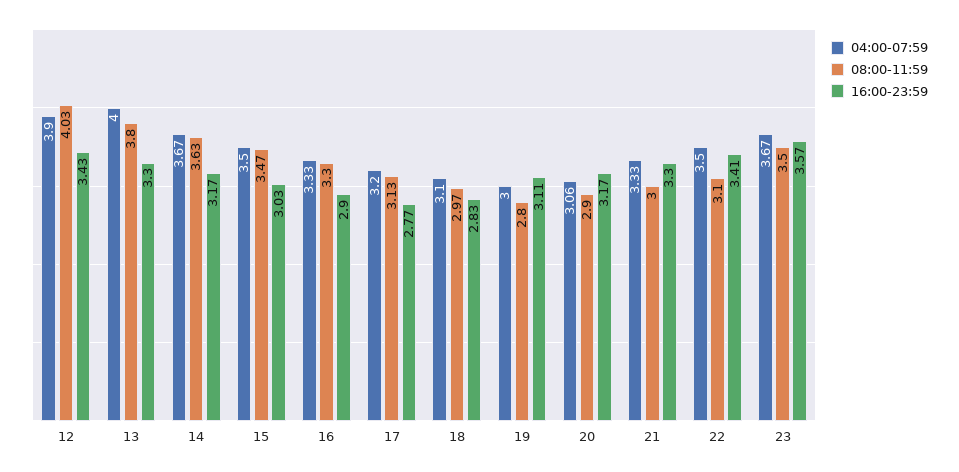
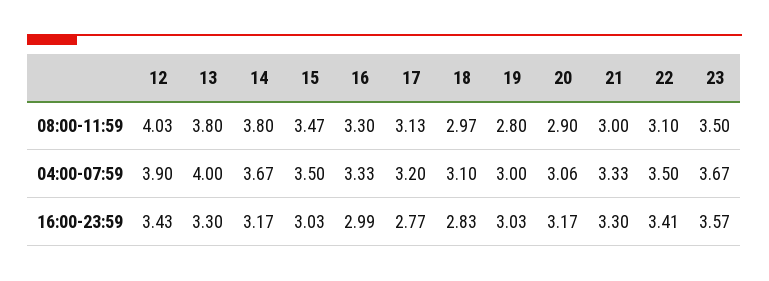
  {
    "04:00-07:59": {
      "12": 3.9,
      "13": 4,
      "14": 3.67,
      "15": 3.5,
      "16": 3.33,
      "17": 3.2,
      "18": 3.1,
      "19": 3,
      "20": 3.06,
      "21": 3.33,
      "22": 3.5,
      "23": 3.67
    },
    "08:00-11:59": {
      "12": 4.03,
      "13": 3.8,
-     "14": 3.63,
+     "14": 3.8,
      "15": 3.47,
      "16": 3.3,
      "17": 3.13,
      "18": 2.97,
      "19": 2.8,
      "20": 2.9,
      "21": 3,
      "22": 3.1,
      "23": 3.5
    },
    "16:00-23:59": {
      "12": 3.43,
      "13": 3.3,
      "14": 3.17,
      "15": 3.03,
-     "16": 2.9,
+     "16": 2.99,
      "17": 2.77,
      "18": 2.83,
-     "19": 3.11,
+     "19": 3.03,
      "20": 3.17,
      "21": 3.3,
      "22": 3.41,
      "23": 3.57
    }
  }

